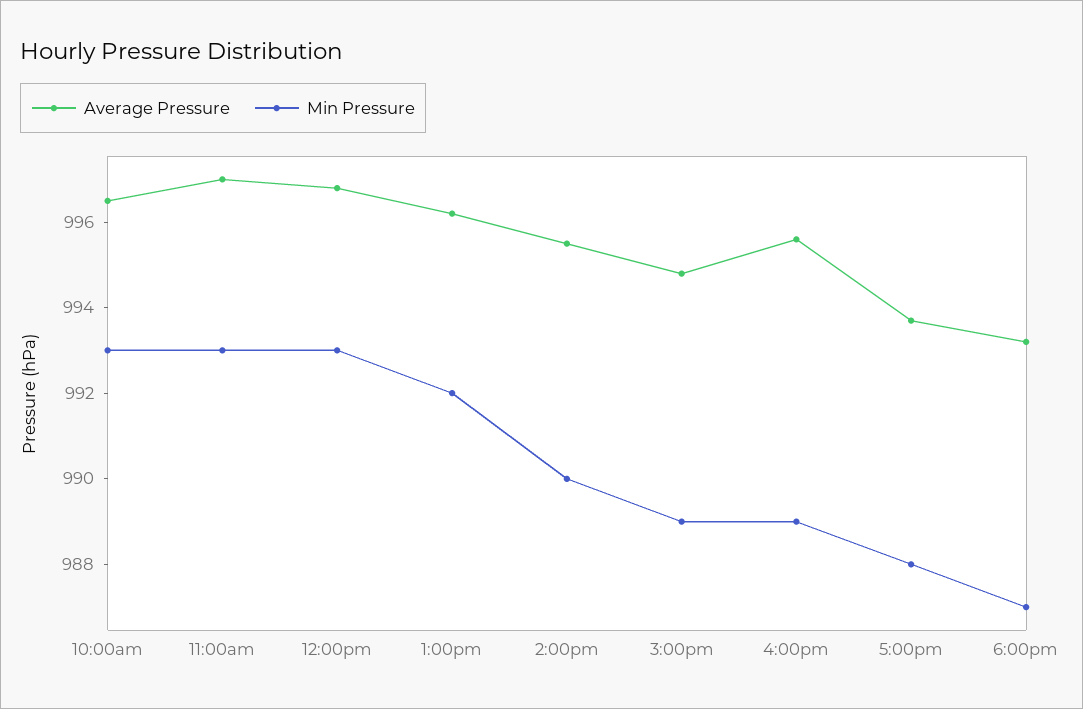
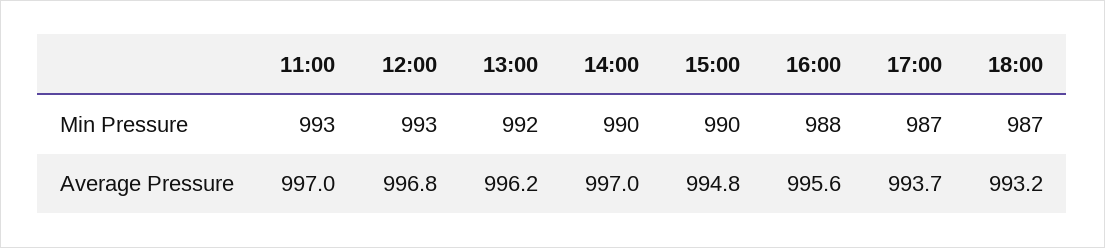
  {
    "Average Pressure": {
-     "10:00am": 996.5,
      "11:00am": 997,
      "12:00pm": 996.8,
      "1:00pm": 996.2,
-     "2:00pm": 995.5,
+     "2:00pm": 997,
      "3:00pm": 994.8,
      "4:00pm": 995.6,
      "5:00pm": 993.7,
      "6:00pm": 993.2
    },
    "Min Pressure": {
-     "10:00am": 993,
      "11:00am": 993,
      "12:00pm": 993,
      "1:00pm": 992,
      "2:00pm": 990,
-     "3:00pm": 989,
+     "3:00pm": 990,
-     "4:00pm": 989,
+     "4:00pm": 988,
-     "5:00pm": 988,
+     "5:00pm": 987,
      "6:00pm": 987
    }
  }

